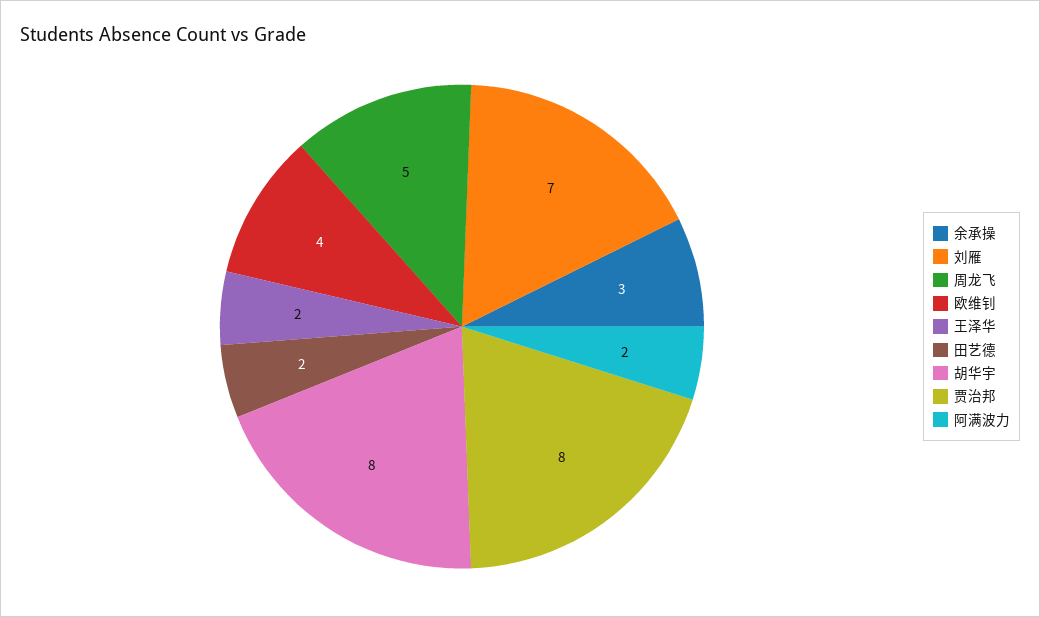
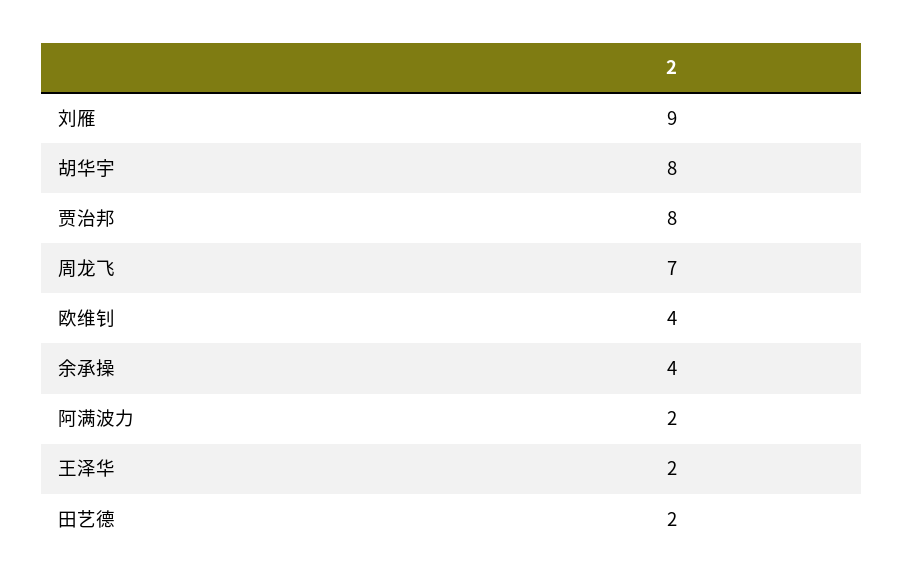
  {
-   "余承操": 3,
+   "余承操": 4,
-   "刘雁": 7,
+   "刘雁": 9,
-   "周龙飞": 5,
+   "周龙飞": 7,
    "欧维钊": 4,
    "王泽华": 2,
    "田艺德": 2,
    "胡华宇": 8,
    "贾治邦": 8,
    "阿满波力": 2
  }

